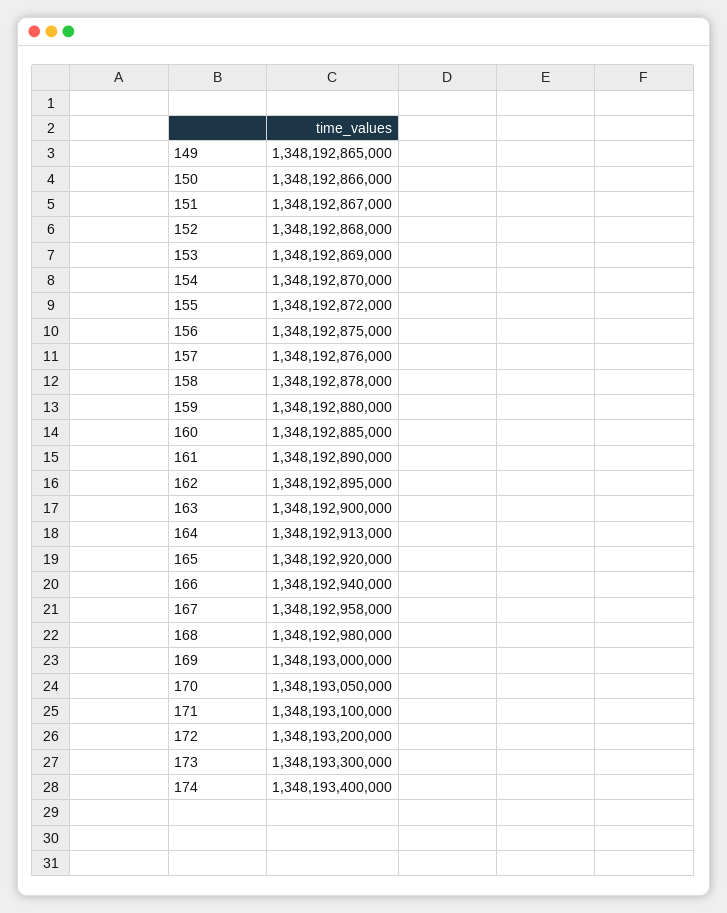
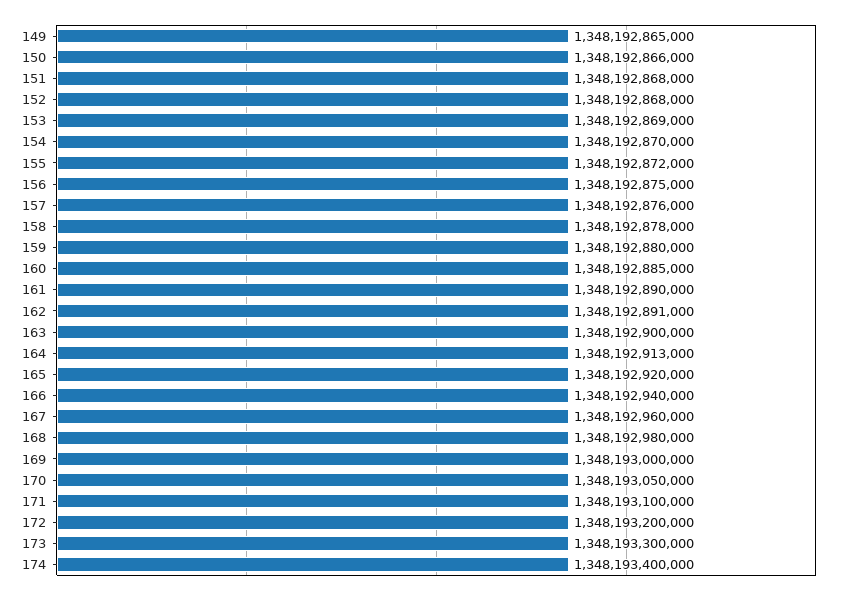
  {
    "149": 1348192865000,
    "150": 1348192866000,
-   "151": 1348192867000,
+   "151": 1348192868000,
    "152": 1348192868000,
    "153": 1348192869000,
    "154": 1348192870000,
    "155": 1348192872000,
    "156": 1348192875000,
    "157": 1348192876000,
    "158": 1348192878000,
    "159": 1348192880000,
    "160": 1348192885000,
    "161": 1348192890000,
-   "162": 1348192895000,
+   "162": 1348192891000,
    "163": 1348192900000,
    "164": 1348192913000,
    "165": 1348192920000,
    "166": 1348192940000,
-   "167": 1348192958000,
+   "167": 1348192960000,
    "168": 1348192980000,
    "169": 1348193000000,
    "170": 1348193050000,
    "171": 1348193100000,
    "172": 1348193200000,
    "173": 1348193300000,
    "174": 1348193400000
  }

